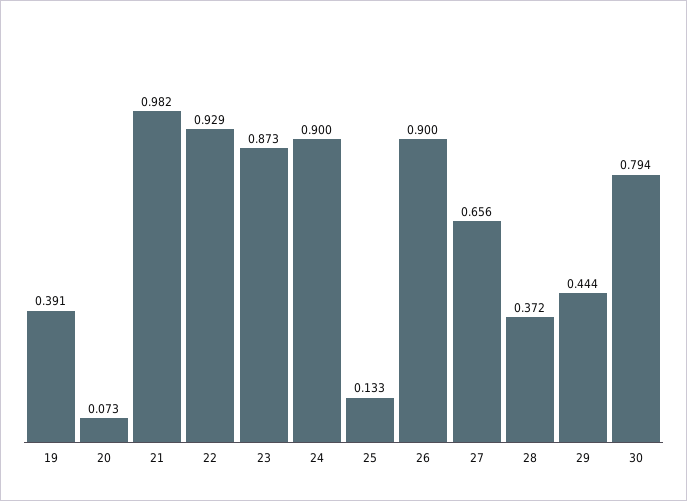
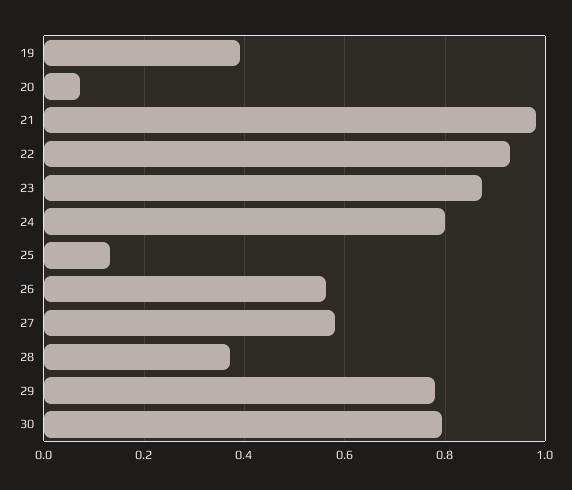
  {
    "19": 0.391,
    "20": 0.073,
    "21": 0.982,
    "22": 0.929,
    "23": 0.873,
-   "24": 0.9,
+   "24": 0.8,
    "25": 0.133,
-   "26": 0.9,
+   "26": 0.56,
-   "27": 0.656,
+   "27": 0.58,
    "28": 0.372,
-   "29": 0.444,
+   "29": 0.78,
    "30": 0.794
  }

